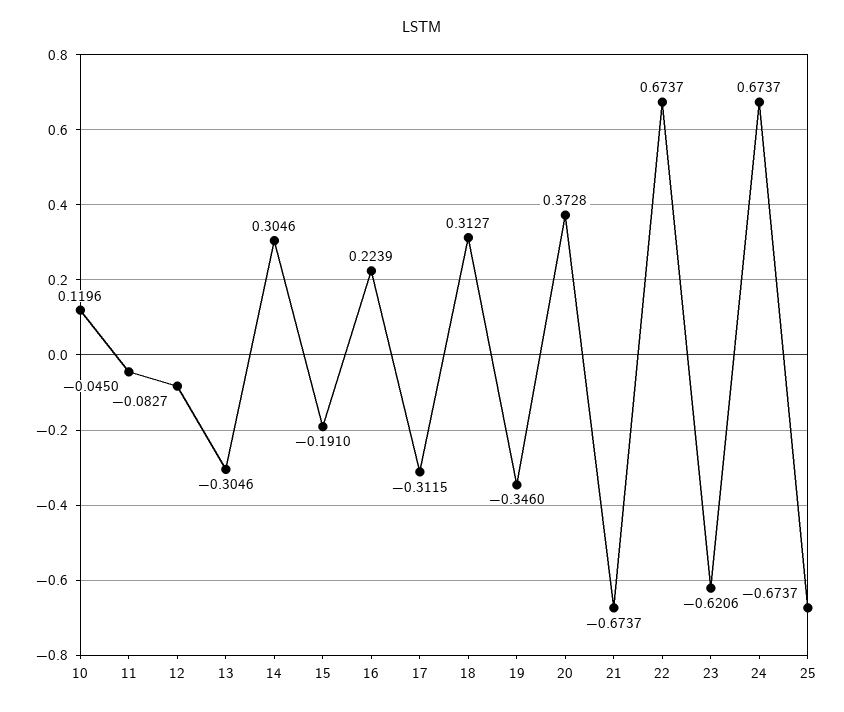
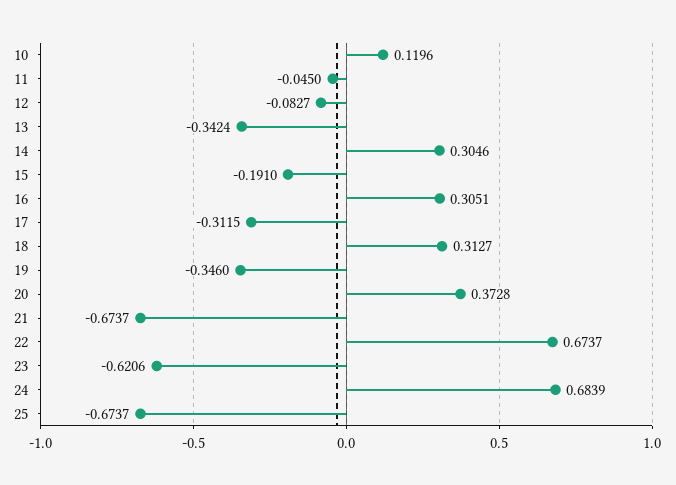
  {
    "10": 0.1196,
    "11": -0.045,
    "12": -0.0827,
-   "13": -0.3046,
+   "13": -0.3424,
    "14": 0.3046,
    "15": -0.191,
-   "16": 0.2239,
+   "16": 0.3051,
    "17": -0.3115,
    "18": 0.3127,
    "19": -0.346,
    "20": 0.3728,
    "21": -0.6737,
    "22": 0.6737,
    "23": -0.6206,
-   "24": 0.6737,
+   "24": 0.6839,
    "25": -0.6737
  }

